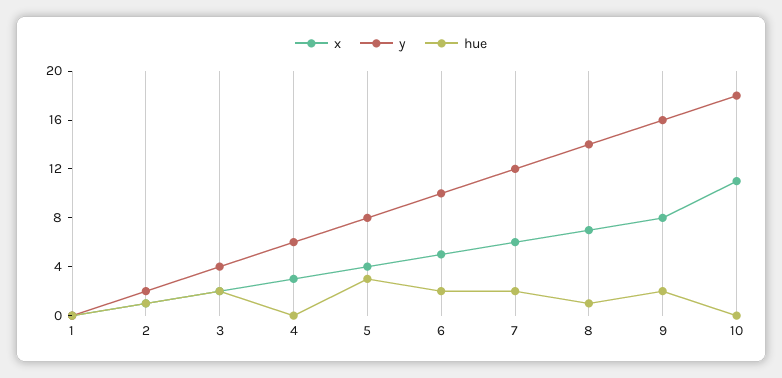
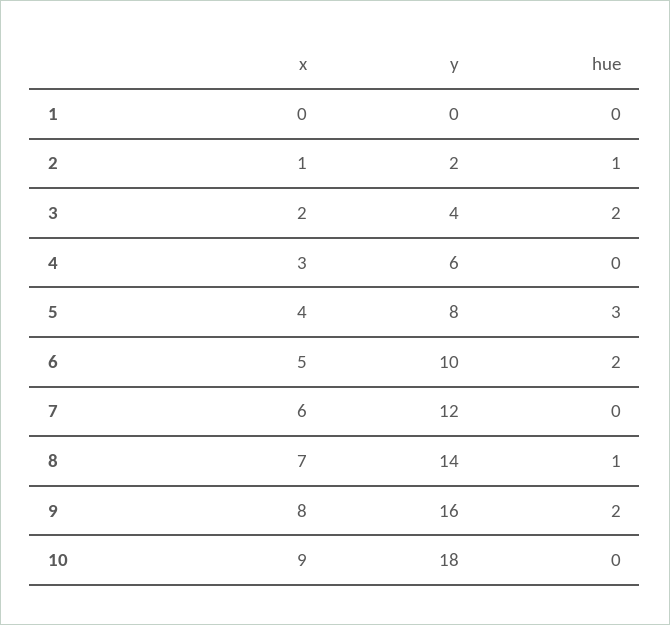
  {
    "x": {
      "1": 0,
      "2": 1,
      "3": 2,
      "4": 3,
      "5": 4,
      "6": 5,
      "7": 6,
      "8": 7,
      "9": 8,
-     "10": 11
+     "10": 9
    },
    "y": {
      "1": 0,
      "2": 2,
      "3": 4,
      "4": 6,
      "5": 8,
      "6": 10,
      "7": 12,
      "8": 14,
      "9": 16,
      "10": 18
    },
    "hue": {
      "1": 0,
      "2": 1,
      "3": 2,
      "4": 0,
      "5": 3,
      "6": 2,
-     "7": 2,
+     "7": 0,
      "8": 1,
      "9": 2,
      "10": 0
    }
  }

